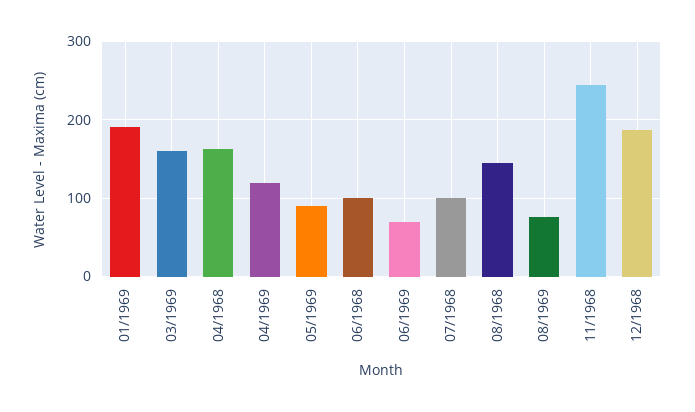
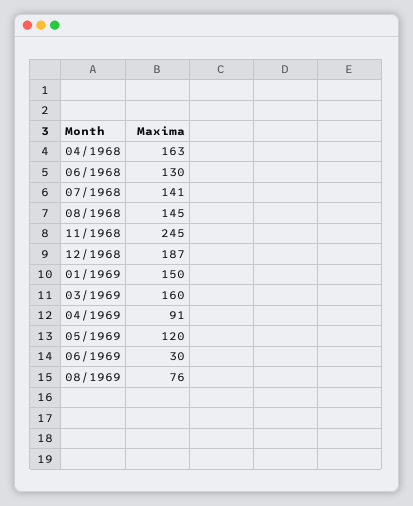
  {
-   "01/1969": 190,
+   "01/1969": 150,
    "03/1969": 160,
    "04/1968": 163,
-   "04/1969": 120,
+   "04/1969": 91,
-   "05/1969": 90,
+   "05/1969": 120,
-   "06/1968": 100,
+   "06/1968": 130,
-   "06/1969": 70,
+   "06/1969": 30,
-   "07/1968": 100,
+   "07/1968": 141,
    "08/1968": 145,
    "08/1969": 76,
    "11/1968": 245,
    "12/1968": 187
  }

